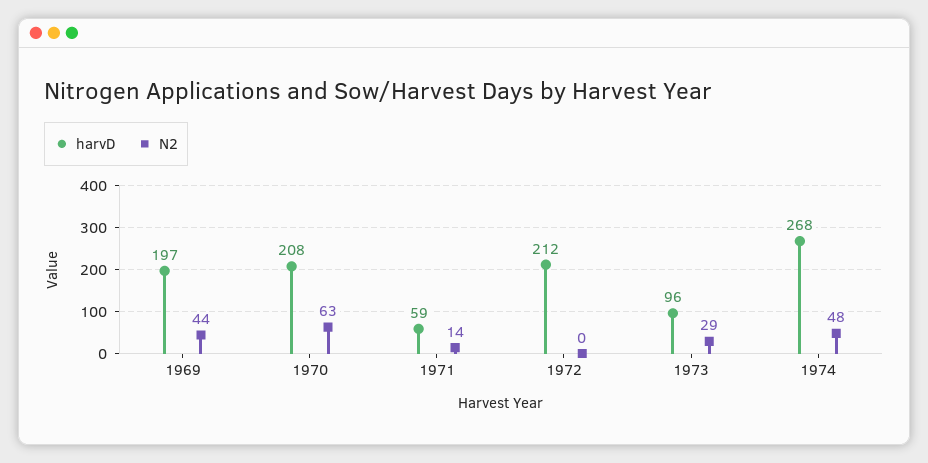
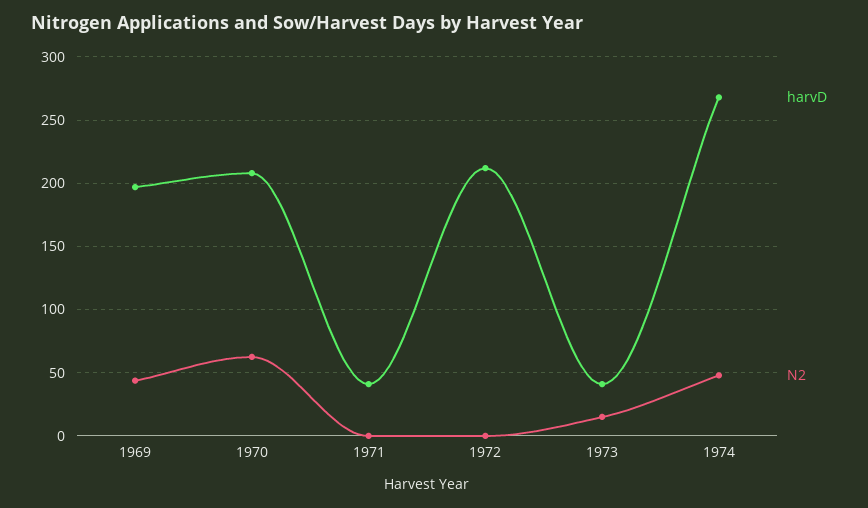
  {
    "harvD": {
      "1969": 197,
      "1970": 208,
-     "1971": 59,
+     "1971": 40,
      "1972": 212,
-     "1973": 96,
+     "1973": 40,
      "1974": 268
    },
    "N2": {
      "1969": 44,
      "1970": 63,
-     "1971": 14,
+     "1971": 0,
      "1972": 0,
-     "1973": 29,
+     "1973": 15,
      "1974": 48
    }
  }

